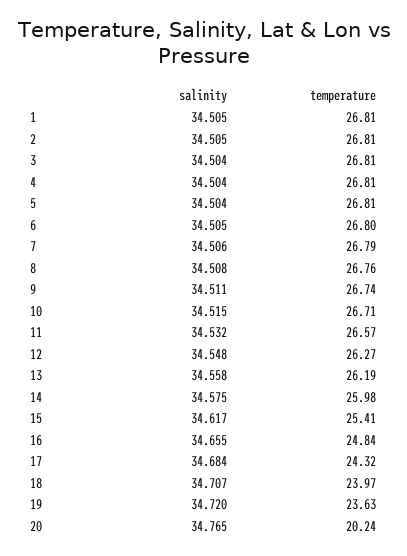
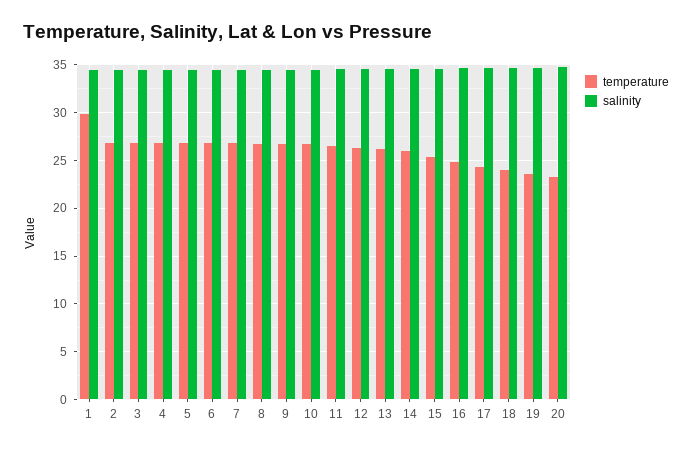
  {
    "salinity": {
      "1": 34.505,
      "2": 34.505,
      "3": 34.504,
      "4": 34.504,
      "5": 34.504,
      "6": 34.505,
      "7": 34.506,
      "8": 34.508,
      "9": 34.511,
      "10": 34.515,
      "11": 34.532,
      "12": 34.548,
      "13": 34.558,
      "14": 34.575,
      "15": 34.617,
      "16": 34.655,
      "17": 34.684,
      "18": 34.707,
      "19": 34.72,
      "20": 34.765
    },
    "temperature": {
-     "1": 26.81,
+     "1": 30,
      "2": 26.81,
      "3": 26.81,
      "4": 26.81,
      "5": 26.81,
      "6": 26.8,
      "7": 26.79,
      "8": 26.76,
      "9": 26.74,
      "10": 26.71,
      "11": 26.57,
      "12": 26.27,
      "13": 26.19,
      "14": 25.98,
      "15": 25.41,
      "16": 24.84,
      "17": 24.32,
      "18": 23.97,
      "19": 23.63,
-     "20": 20.24
+     "20": 23
    }
  }

